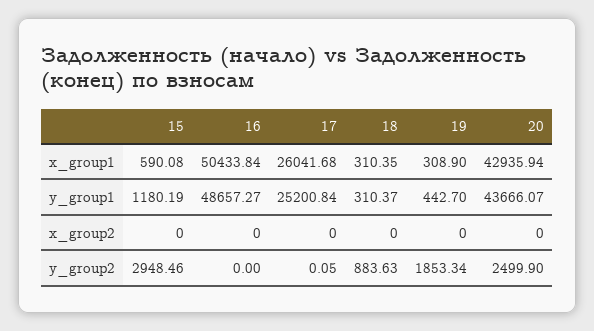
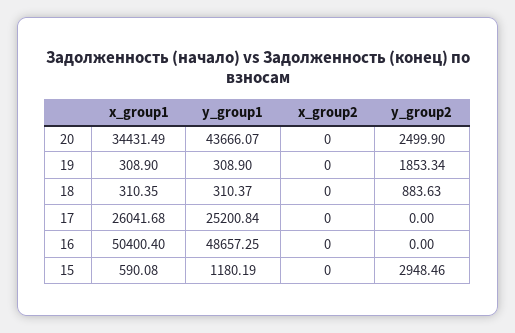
  {
    "15": {
      "x_group1": 590.08,
      "y_group1": 1180.19,
      "x_group2": 0,
      "y_group2": 2948.46
    },
    "16": {
-     "x_group1": 50433.84,
+     "x_group1": 50400.4,
-     "y_group1": 48657.27,
+     "y_group1": 48657.25,
      "x_group2": 0,
      "y_group2": 0
    },
    "17": {
      "x_group1": 26041.68,
      "y_group1": 25200.84,
      "x_group2": 0,
-     "y_group2": 0.05
+     "y_group2": 0
    },
    "18": {
      "x_group1": 310.35,
      "y_group1": 310.37,
      "x_group2": 0,
      "y_group2": 883.63
    },
    "19": {
      "x_group1": 308.9,
-     "y_group1": 442.7,
+     "y_group1": 308.9,
      "x_group2": 0,
      "y_group2": 1853.34
    },
    "20": {
-     "x_group1": 42935.94,
+     "x_group1": 34431.49,
      "y_group1": 43666.07,
      "x_group2": 0,
      "y_group2": 2499.9
    }
  }

